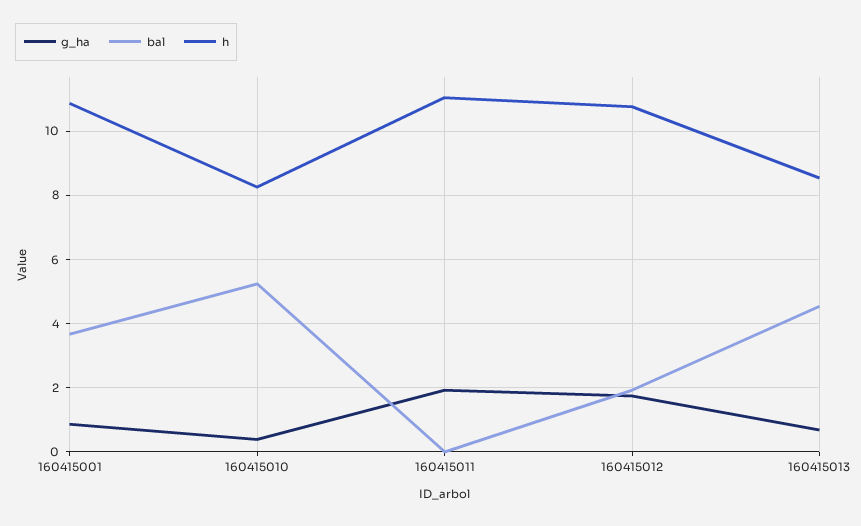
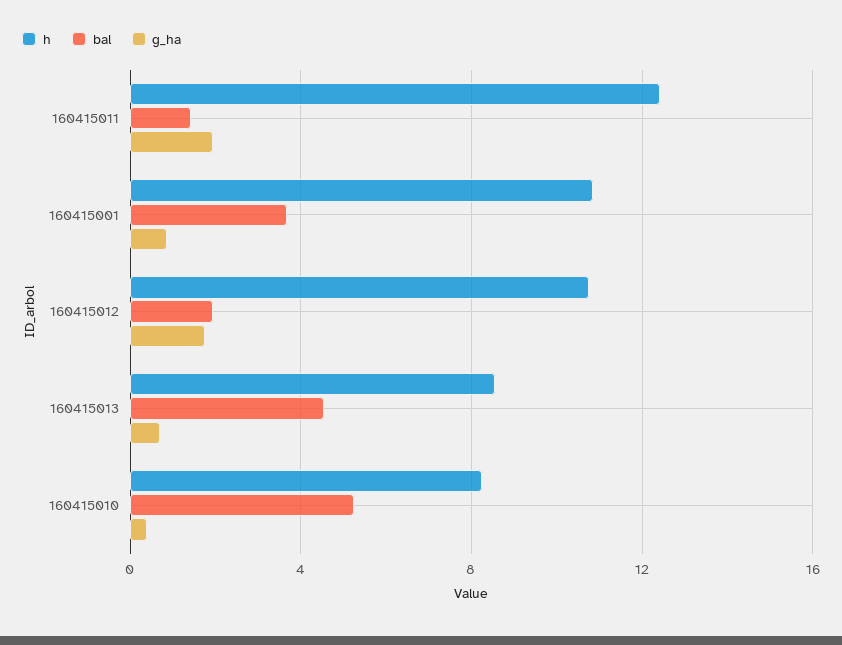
  {
    "g_ha": {
      "160415001": 0.8,
      "160415010": 0.4,
      "160415011": 2,
      "160415012": 1.8,
      "160415013": 0.6
    },
    "bal": {
      "160415001": 3.6,
      "160415010": 5.2,
-     "160415011": 0,
+     "160415011": 1.5,
      "160415012": 2,
      "160415013": 4.6
    },
    "h": {
      "160415001": 10.8,
      "160415010": 8.2,
-     "160415011": 11,
+     "160415011": 12.5,
      "160415012": 10.8,
      "160415013": 8.6
    }
  }

